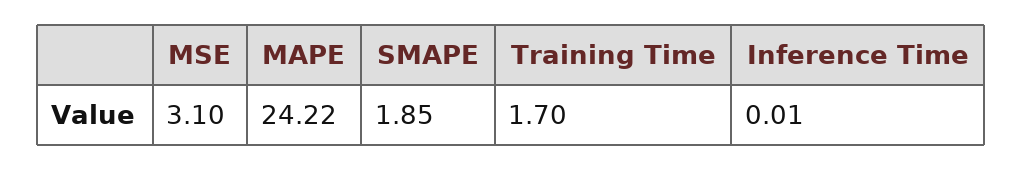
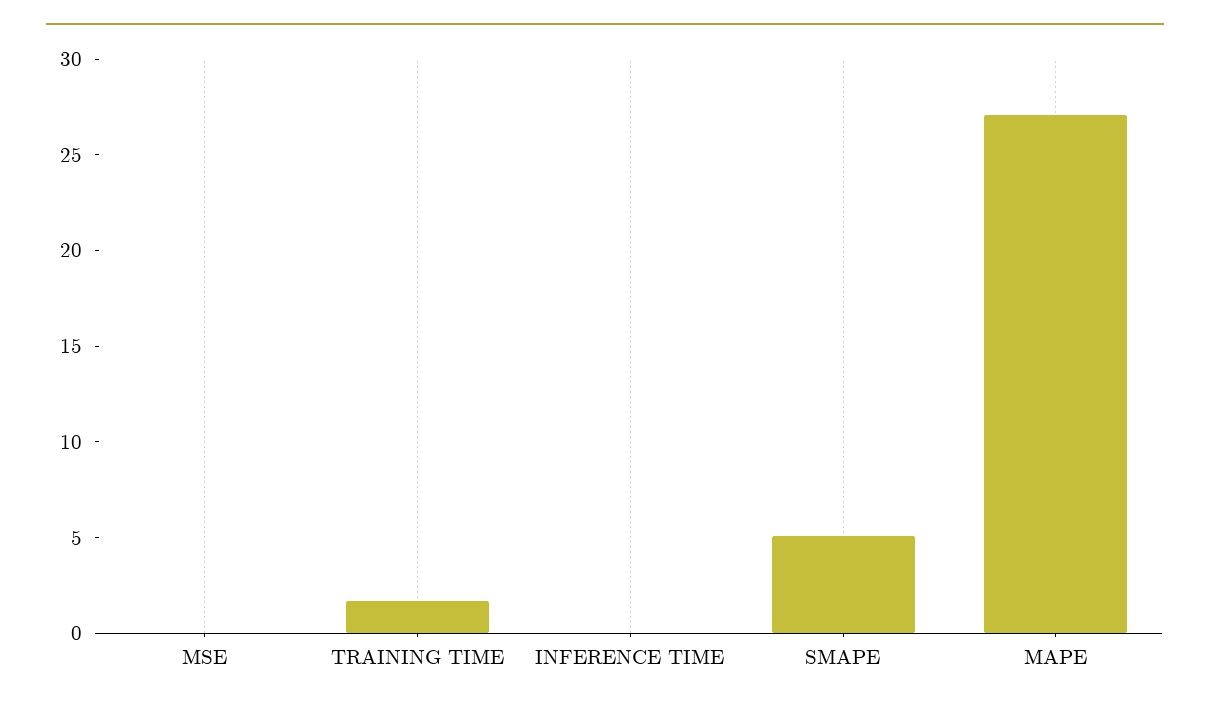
  {
-   "MSE": 3.1,
+   "MSE": 0,
-   "MAPE": 24.22,
+   "MAPE": 27,
-   "SMAPE": 1.85,
+   "SMAPE": 5,
    "Training Time": 1.7,
    "Inference Time": 0.01
  }

